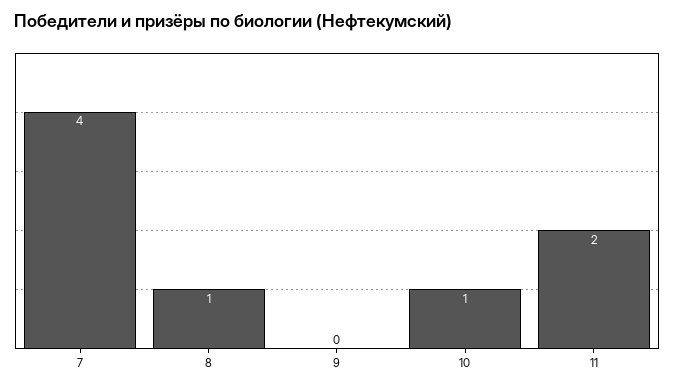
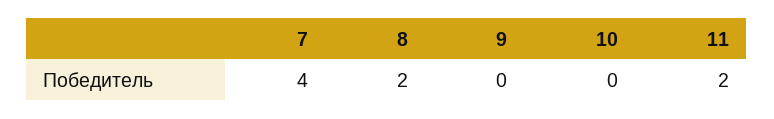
  {
    "7": 4,
-   "8": 1,
+   "8": 2,
    "9": 0,
-   "10": 1,
+   "10": 0,
    "11": 2
  }

